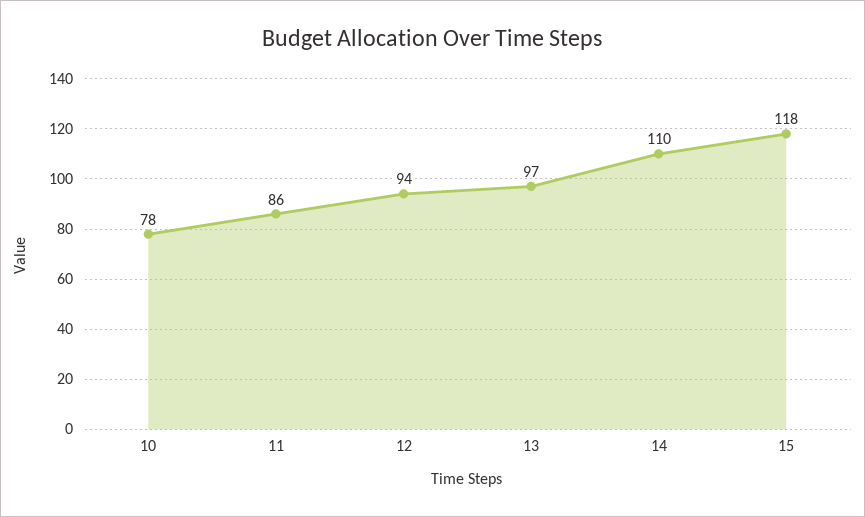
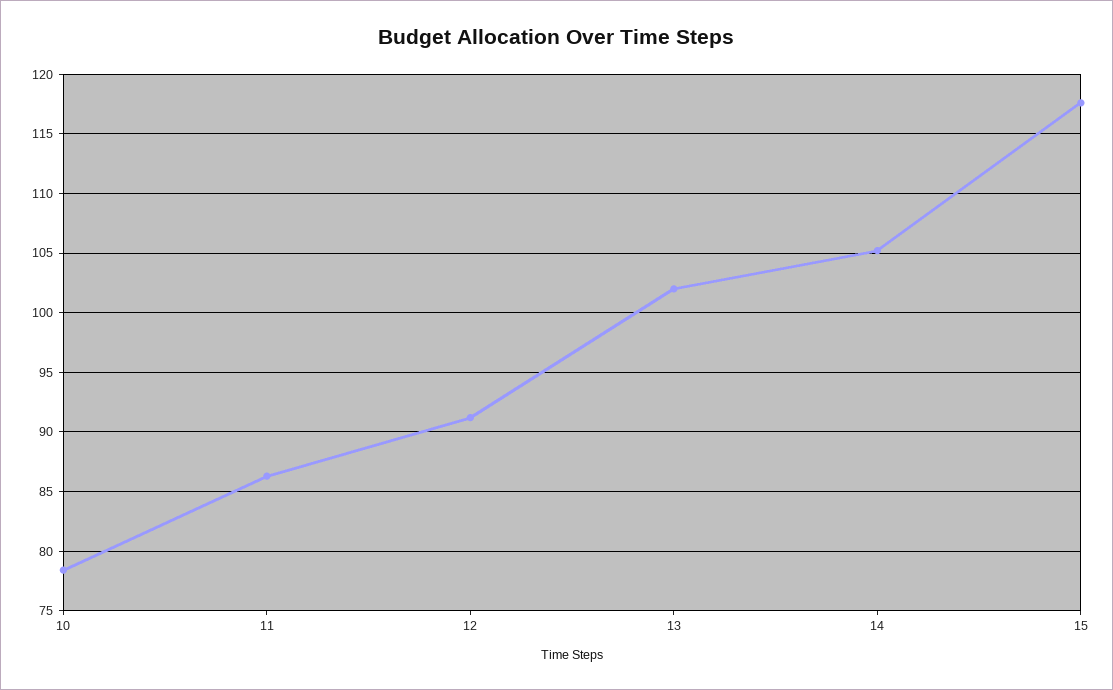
  {
    "10": 78,
    "11": 86,
-   "12": 94,
+   "12": 91,
-   "13": 97,
+   "13": 102,
-   "14": 110,
+   "14": 105,
    "15": 118
  }

